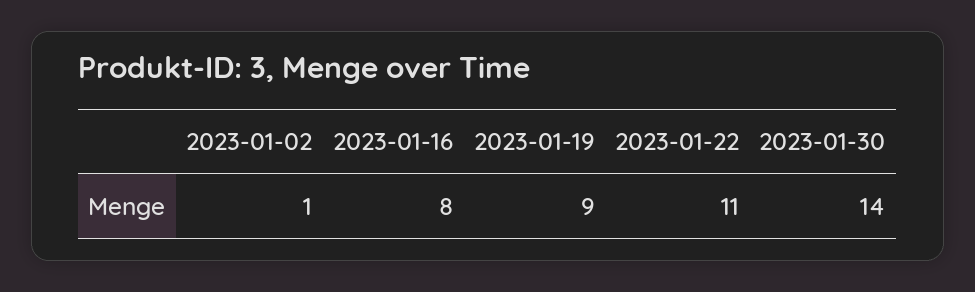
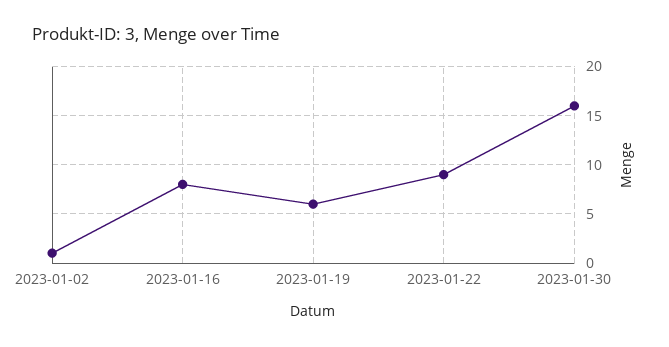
  {
    "2023-01-02": 1,
    "2023-01-16": 8,
-   "2023-01-19": 9,
+   "2023-01-19": 6,
-   "2023-01-22": 11,
+   "2023-01-22": 9,
-   "2023-01-30": 14
+   "2023-01-30": 16
  }

